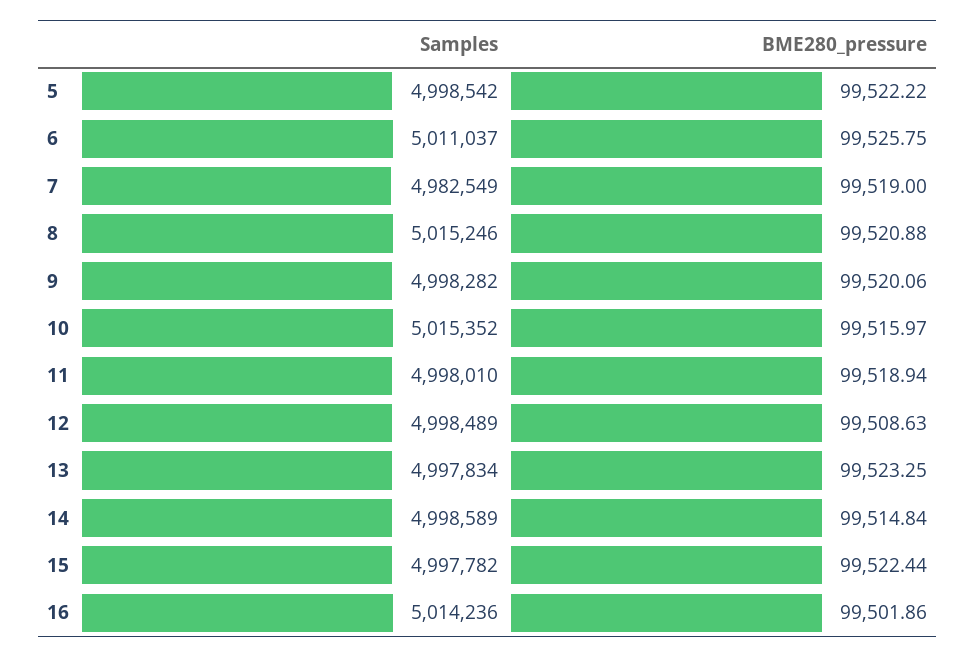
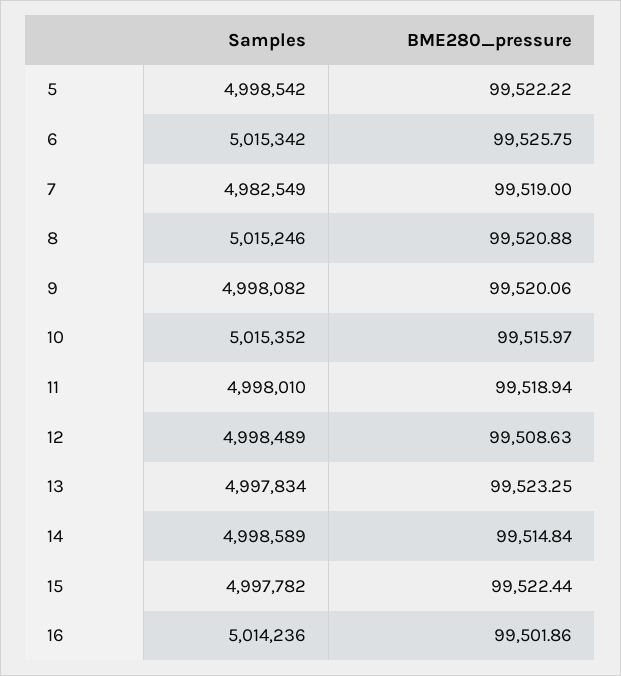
  {
    "Samples": {
      "5": 4998542,
-     "6": 5011037,
+     "6": 5015342,
      "7": 4982549,
      "8": 5015246,
-     "9": 4998282,
+     "9": 4998082,
      "10": 5015352,
      "11": 4998010,
      "12": 4998489,
      "13": 4997834,
      "14": 4998589,
      "15": 4997782,
      "16": 5014236
    },
    "BME280_pressure": {
      "5": 99522.22,
      "6": 99525.75,
      "7": 99519,
      "8": 99520.88,
      "9": 99520.06,
      "10": 99515.97,
      "11": 99518.94,
      "12": 99508.63,
      "13": 99523.25,
      "14": 99514.84,
      "15": 99522.44,
      "16": 99501.86
    }
  }

